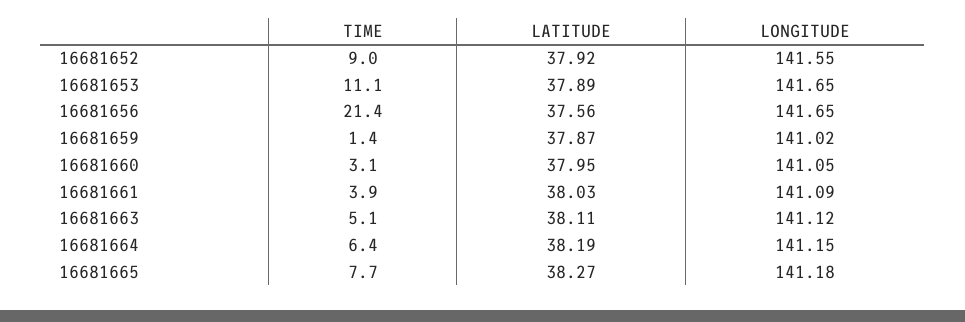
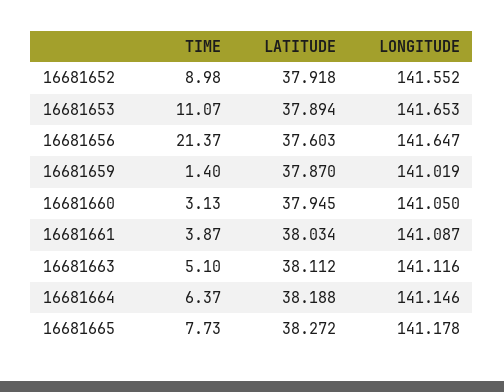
  {
    "TIME": {
      "16681652": 8.98,
      "16681653": 11.07,
      "16681656": 21.37,
      "16681659": 1.4,
      "16681660": 3.13,
      "16681661": 3.87,
      "16681663": 5.1,
      "16681664": 6.37,
      "16681665": 7.73
    },
    "LATITUDE": {
      "16681652": 37.918,
      "16681653": 37.894,
-     "16681656": 37.56,
+     "16681656": 37.603,
      "16681659": 37.87,
      "16681660": 37.945,
      "16681661": 38.034,
      "16681663": 38.112,
      "16681664": 38.188,
      "16681665": 38.272
    },
    "LONGITUDE": {
      "16681652": 141.552,
      "16681653": 141.653,
      "16681656": 141.647,
      "16681659": 141.019,
      "16681660": 141.05,
      "16681661": 141.087,
      "16681663": 141.116,
      "16681664": 141.146,
      "16681665": 141.178
    }
  }

